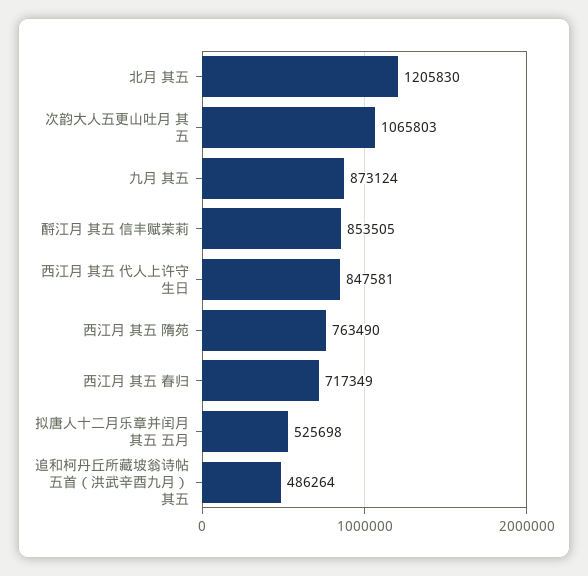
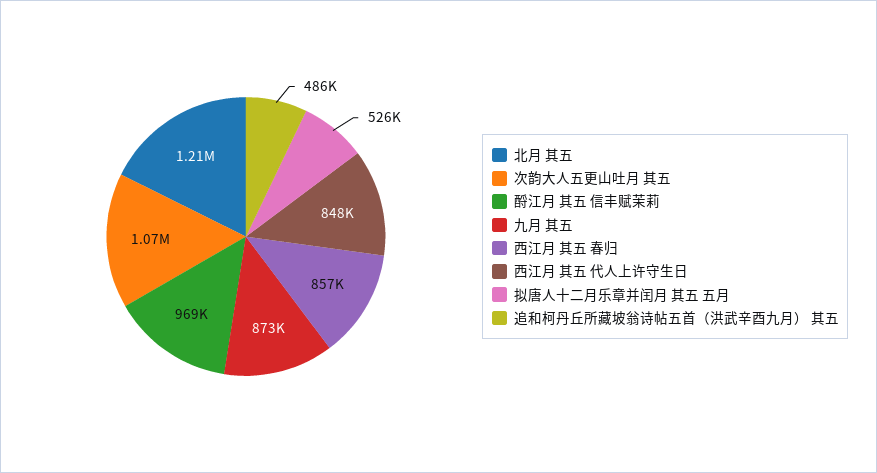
  {
    "北月 其五": 1205830,
    "次韵大人五更山吐月 其五": 1065803,
    "九月 其五": 873124,
-   "酹江月 其五 信丰赋茉莉": 853505,
+   "酹江月 其五 信丰赋茉莉": 969000,
    "西江月 其五 代人上许守生日": 847581,
-   "西江月 其五 隋苑": 763490,
-   "西江月 其五 春归": 717349,
+   "西江月 其五 春归": 857000,
    "拟唐人十二月乐章并闰月 其五 五月": 525698,
    "追和柯丹丘所藏坡翁诗帖五首（洪武辛酉九月） 其五": 486264
  }

